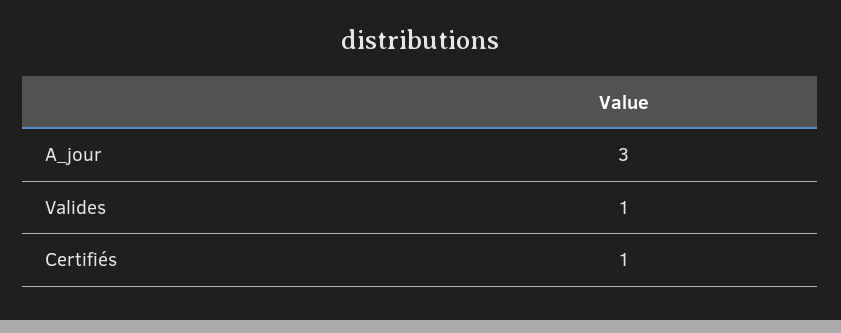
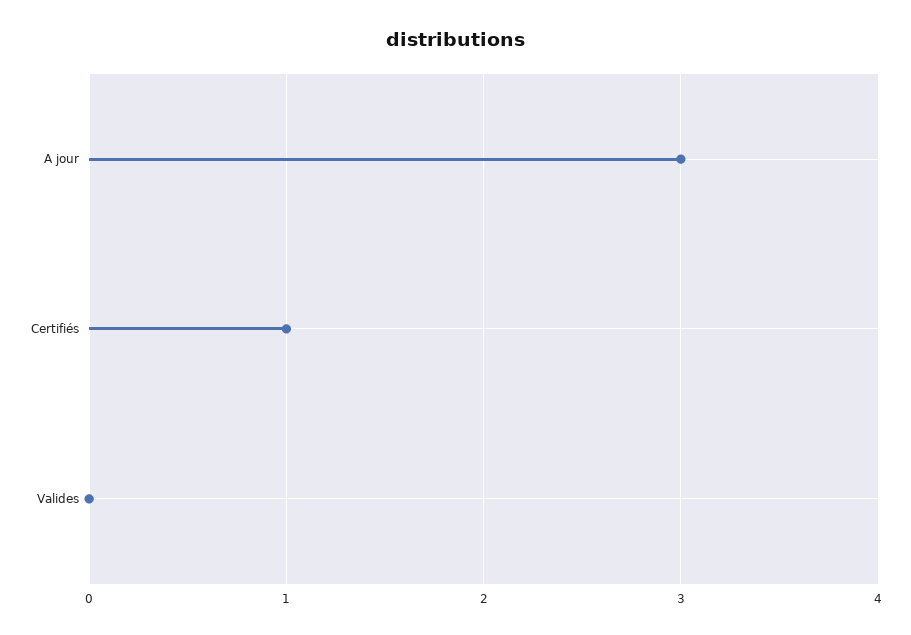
  {
    "A_jour": 3,
-   "Valides": 1,
+   "Valides": 0,
    "Certifiés": 1
  }

